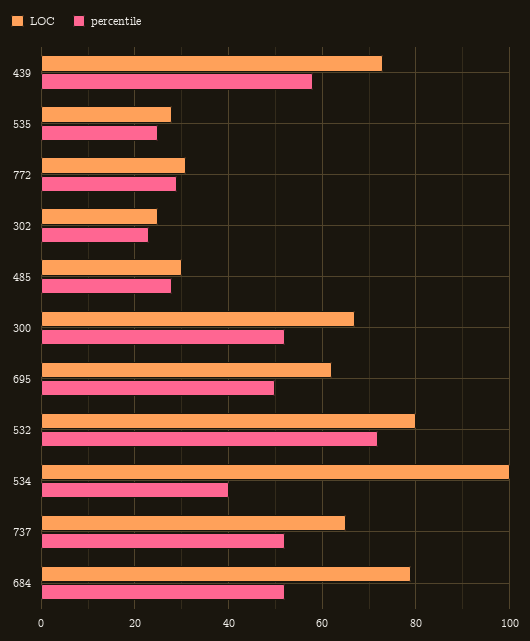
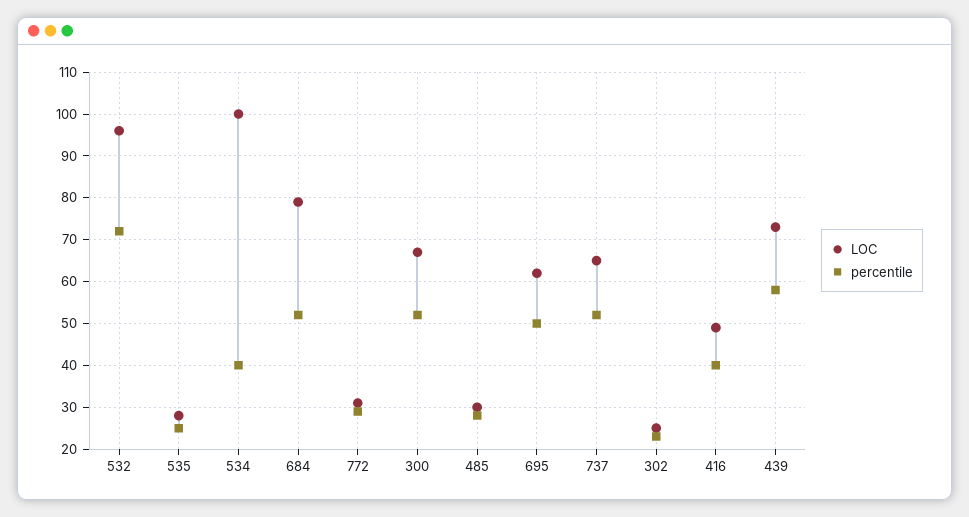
  {
    "LOC": {
      "439": 75,
      "535": 30,
      "772": 30,
      "302": 25,
      "485": 30,
      "300": 65,
      "695": 60,
-     "532": 80,
+     "532": 95,
      "534": 100,
      "737": 65,
-     "684": 80
+     "684": 80,
+     "416": 50
    },
    "percentile": {
      "439": 60,
      "535": 25,
      "772": 30,
      "302": 25,
      "485": 30,
      "300": 50,
      "695": 50,
      "532": 70,
      "534": 40,
      "737": 50,
-     "684": 50
+     "684": 50,
+     "416": 40
    }
  }

